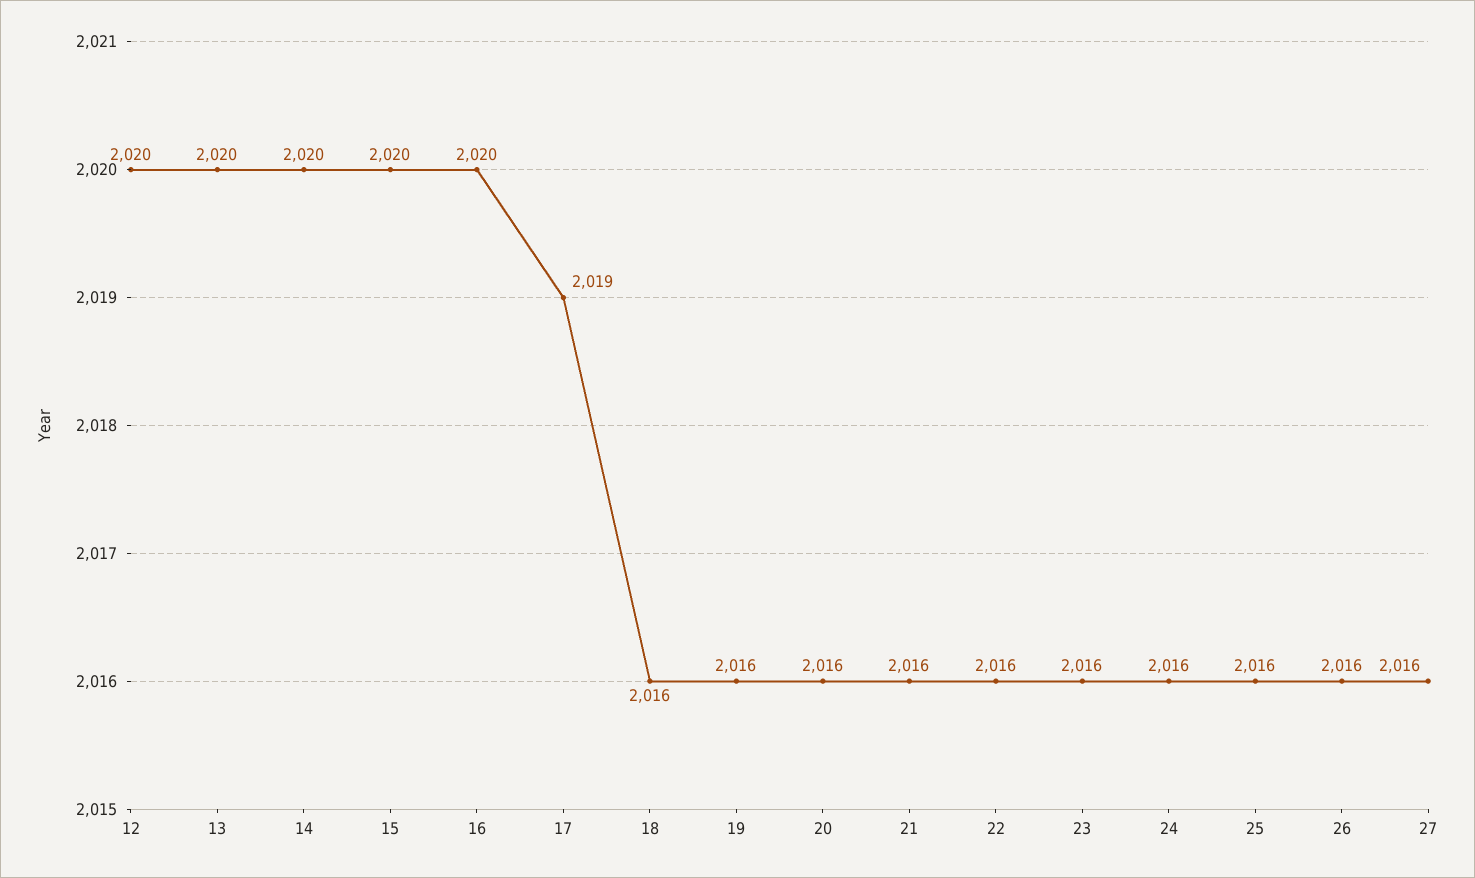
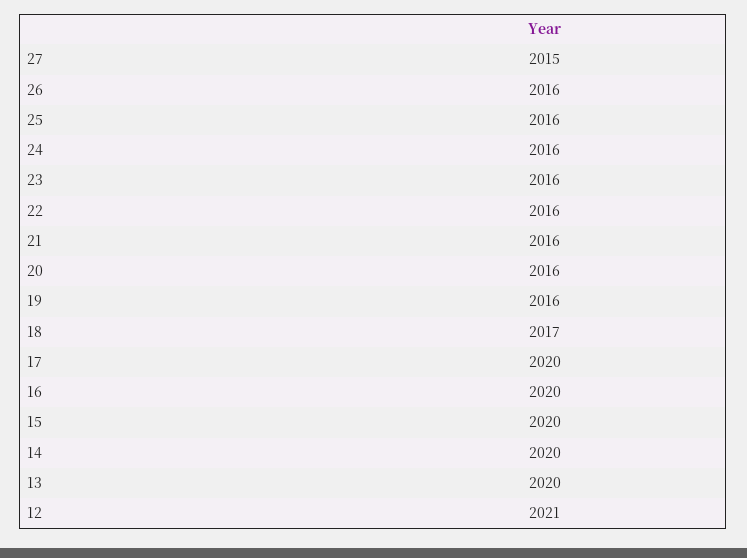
  {
-   "12": 2020,
+   "12": 2021,
    "13": 2020,
    "14": 2020,
    "15": 2020,
    "16": 2020,
-   "17": 2019,
+   "17": 2020,
-   "18": 2016,
+   "18": 2017,
    "19": 2016,
    "20": 2016,
    "21": 2016,
    "22": 2016,
    "23": 2016,
    "24": 2016,
    "25": 2016,
    "26": 2016,
-   "27": 2016
+   "27": 2015
  }

